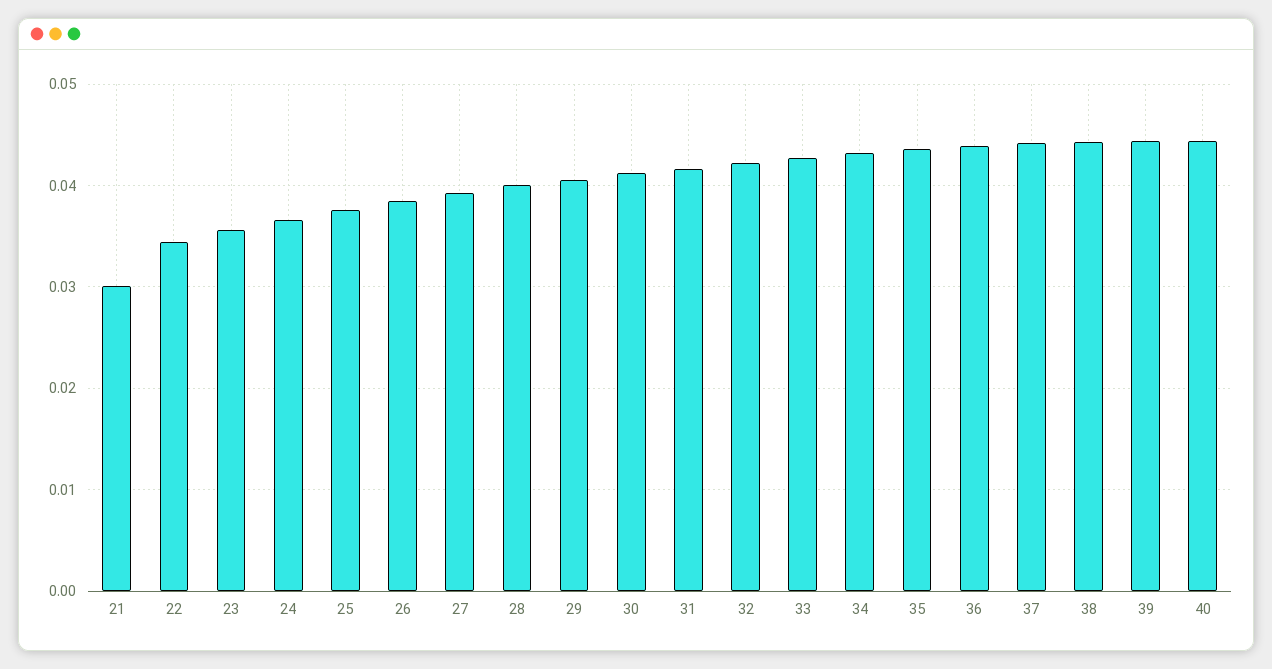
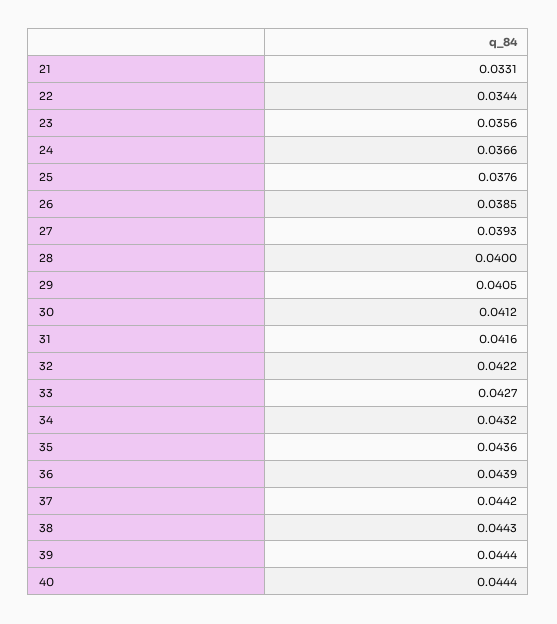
  {
-   "21": 0.03,
+   "21": 0.0331,
    "22": 0.0344,
    "23": 0.0356,
    "24": 0.0366,
    "25": 0.0376,
    "26": 0.0385,
    "27": 0.0393,
    "28": 0.04,
    "29": 0.0405,
    "30": 0.0412,
    "31": 0.0416,
    "32": 0.0422,
    "33": 0.0427,
    "34": 0.0432,
    "35": 0.0436,
    "36": 0.0439,
    "37": 0.0442,
    "38": 0.0443,
    "39": 0.0444,
    "40": 0.0444
  }

